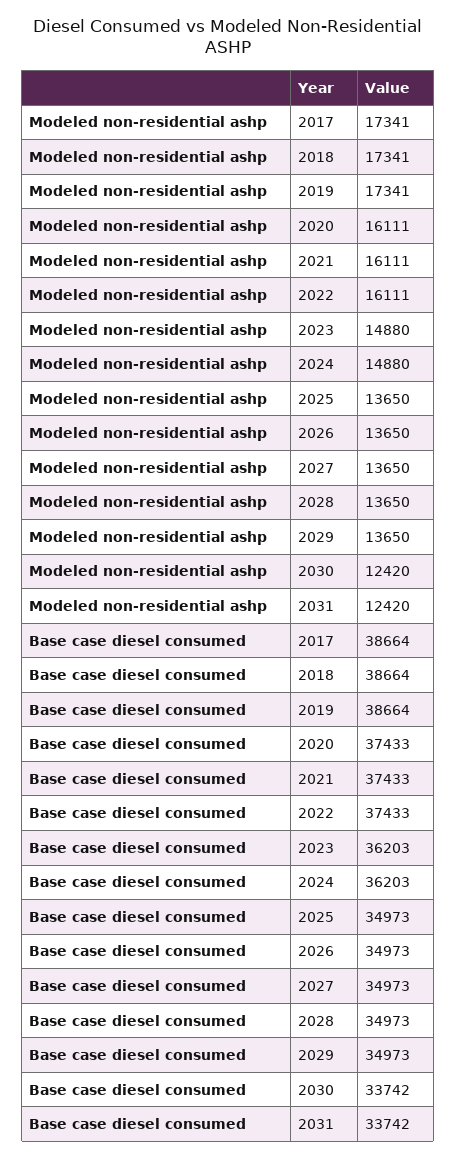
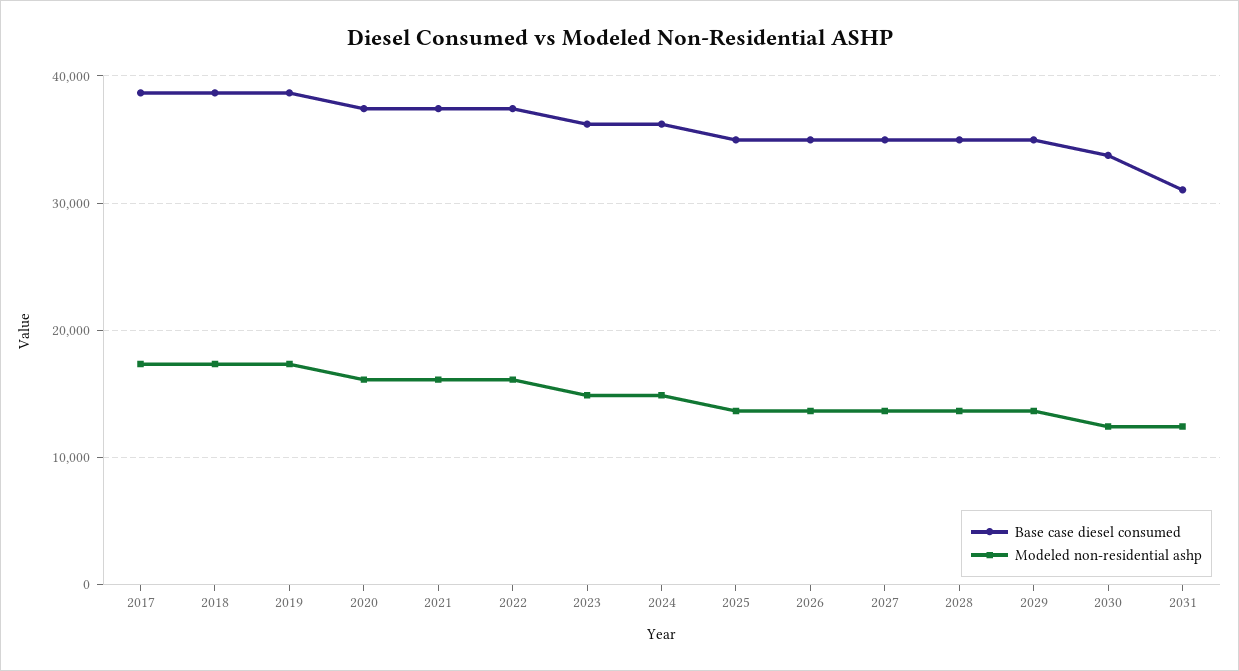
  {
    "Modeled non-residential ashp": {
      "2017": 17341,
      "2018": 17341,
      "2019": 17341,
      "2020": 16111,
      "2021": 16111,
      "2022": 16111,
      "2023": 14880,
      "2024": 14880,
      "2025": 13650,
      "2026": 13650,
      "2027": 13650,
      "2028": 13650,
      "2029": 13650,
      "2030": 12420,
      "2031": 12420
    },
    "Base case diesel consumed": {
      "2017": 38664,
      "2018": 38664,
      "2019": 38664,
      "2020": 37433,
      "2021": 37433,
      "2022": 37433,
      "2023": 36203,
      "2024": 36203,
      "2025": 34973,
      "2026": 34973,
      "2027": 34973,
      "2028": 34973,
      "2029": 34973,
      "2030": 33742,
-     "2031": 33742
+     "2031": 31000
    }
  }

